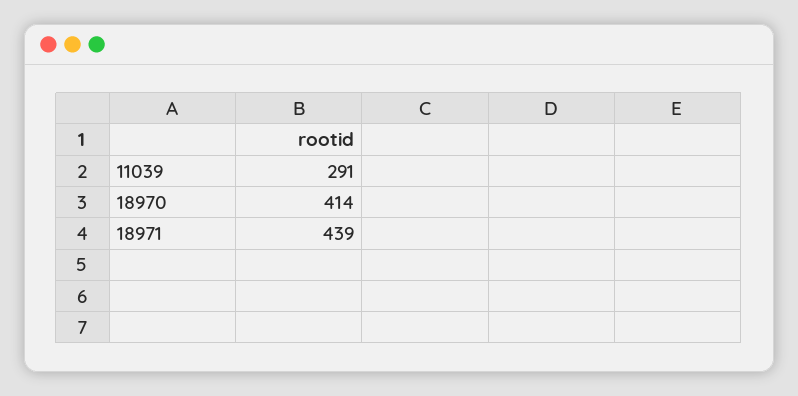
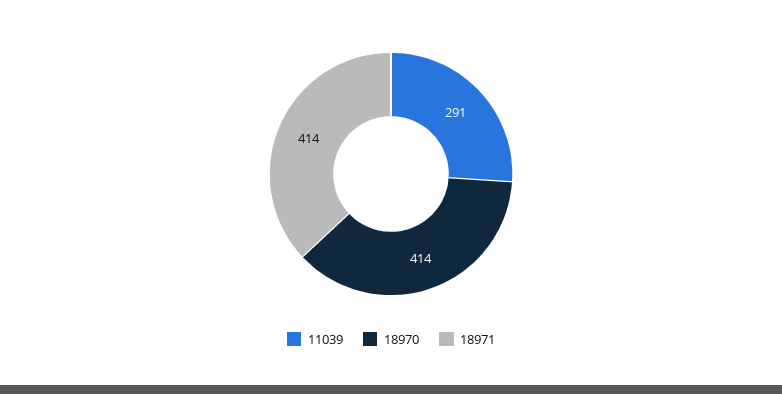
  {
    "11039": 291,
    "18970": 414,
-   "18971": 439
+   "18971": 414
  }

